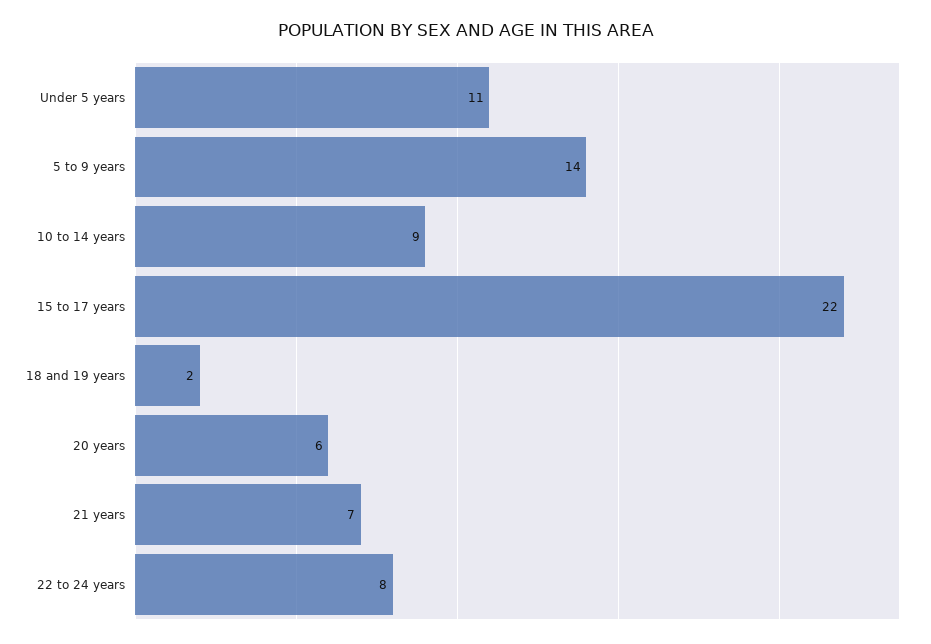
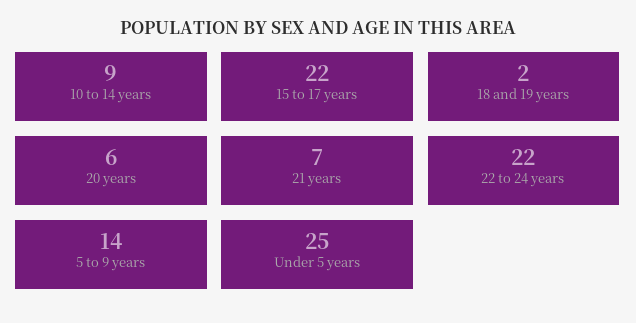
  {
-   "Under 5 years": 11,
+   "Under 5 years": 25,
    "5 to 9 years": 14,
    "10 to 14 years": 9,
    "15 to 17 years": 22,
    "18 and 19 years": 2,
    "20 years": 6,
    "21 years": 7,
-   "22 to 24 years": 8
+   "22 to 24 years": 22
  }

